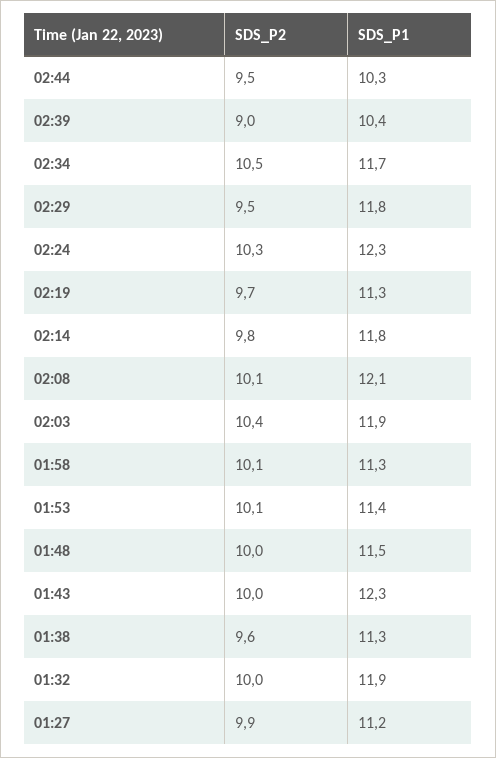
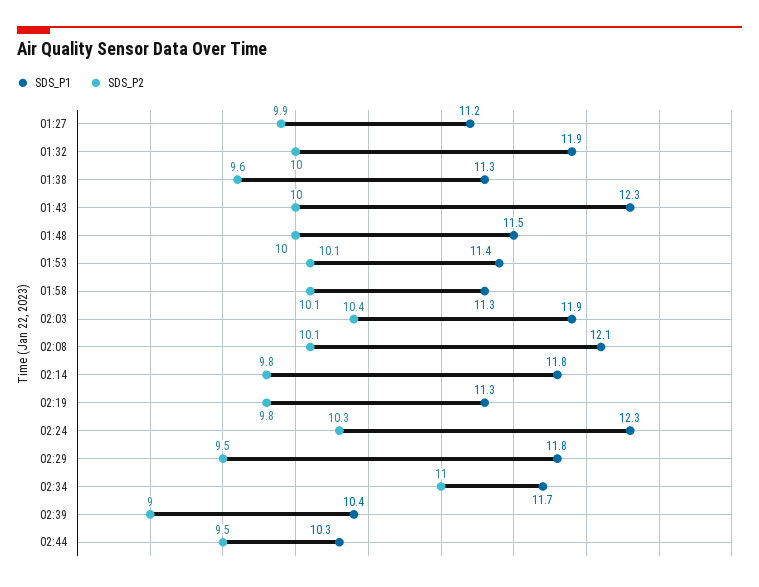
  {
    "SDS_P2": {
      "02:44": 9.5,
      "02:39": 9,
-     "02:34": 10.5,
+     "02:34": 11,
      "02:29": 9.5,
      "02:24": 10.3,
-     "02:19": 9.7,
+     "02:19": 9.8,
      "02:14": 9.8,
      "02:08": 10.1,
      "02:03": 10.4,
      "01:58": 10.1,
      "01:53": 10.1,
      "01:48": 10,
      "01:43": 10,
      "01:38": 9.6,
      "01:32": 10,
      "01:27": 9.9
    },
    "SDS_P1": {
      "02:44": 10.3,
      "02:39": 10.4,
      "02:34": 11.7,
      "02:29": 11.8,
      "02:24": 12.3,
      "02:19": 11.3,
      "02:14": 11.8,
      "02:08": 12.1,
      "02:03": 11.9,
      "01:58": 11.3,
      "01:53": 11.4,
      "01:48": 11.5,
      "01:43": 12.3,
      "01:38": 11.3,
      "01:32": 11.9,
      "01:27": 11.2
    }
  }

